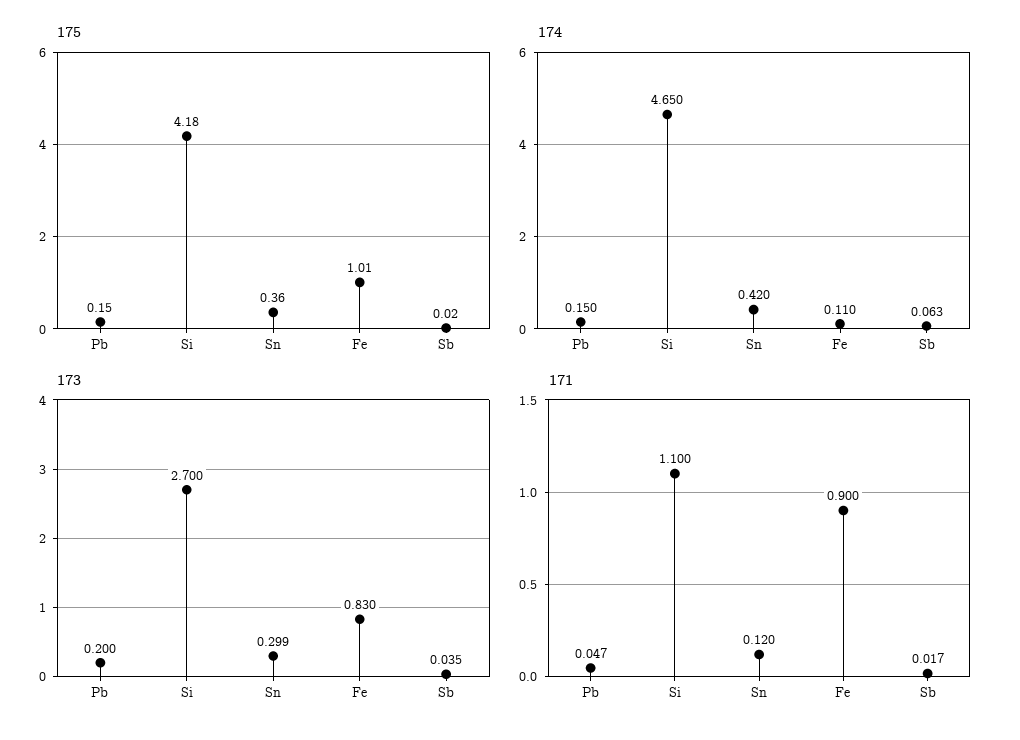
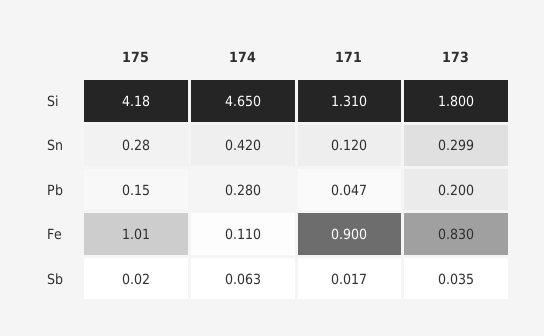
  {
    "175": {
      "Pb": 0.15,
      "Si": 4.18,
-     "Sn": 0.36,
+     "Sn": 0.28,
      "Fe": 1.01,
      "Sb": 0.02
    },
    "174": {
-     "Pb": 0.15,
+     "Pb": 0.28,
      "Si": 4.65,
      "Sn": 0.42,
      "Fe": 0.11,
      "Sb": 0.063
    },
    "173": {
      "Pb": 0.2,
-     "Si": 2.7,
+     "Si": 1.8,
      "Sn": 0.299,
      "Fe": 0.83,
      "Sb": 0.035
    },
    "171": {
      "Pb": 0.047,
-     "Si": 1.1,
+     "Si": 1.31,
      "Sn": 0.12,
      "Fe": 0.9,
      "Sb": 0.017
    }
  }

